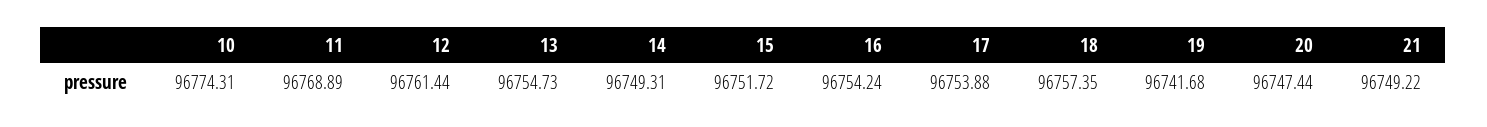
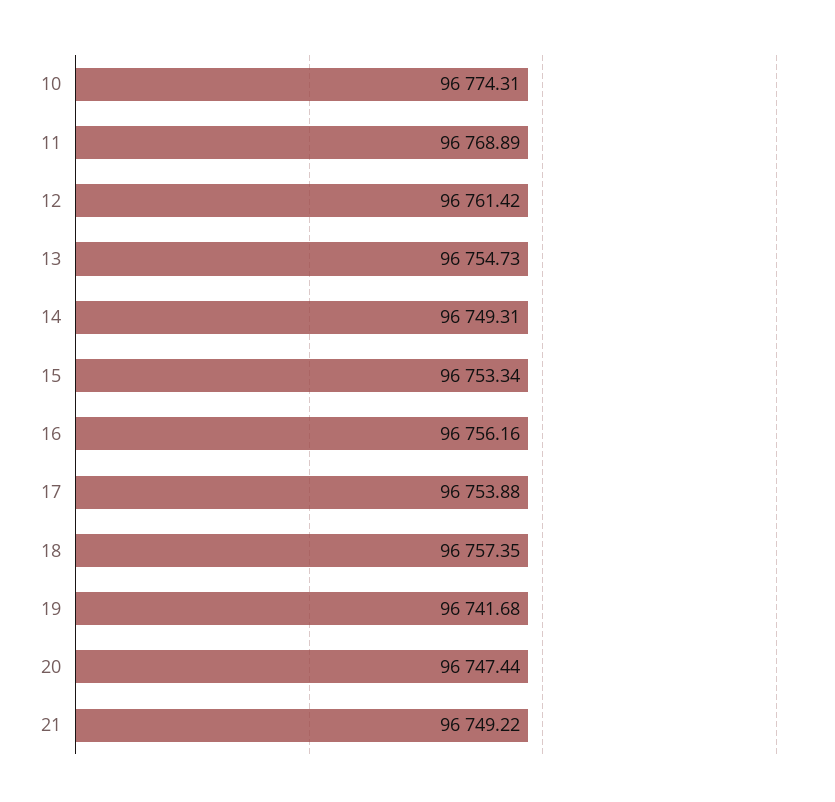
  {
    "10": 96774.31,
    "11": 96768.89,
-   "12": 96761.44,
+   "12": 96761.42,
    "13": 96754.73,
    "14": 96749.31,
-   "15": 96751.72,
+   "15": 96753.34,
-   "16": 96754.24,
+   "16": 96756.16,
    "17": 96753.88,
    "18": 96757.35,
    "19": 96741.68,
    "20": 96747.44,
    "21": 96749.22
  }

